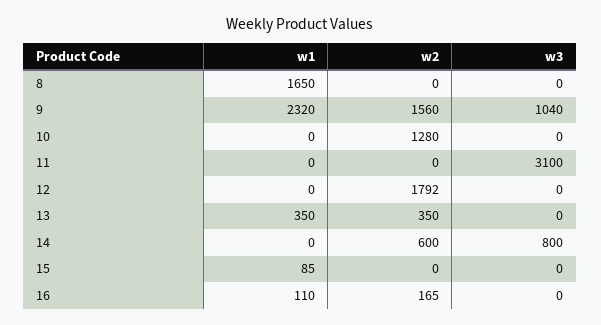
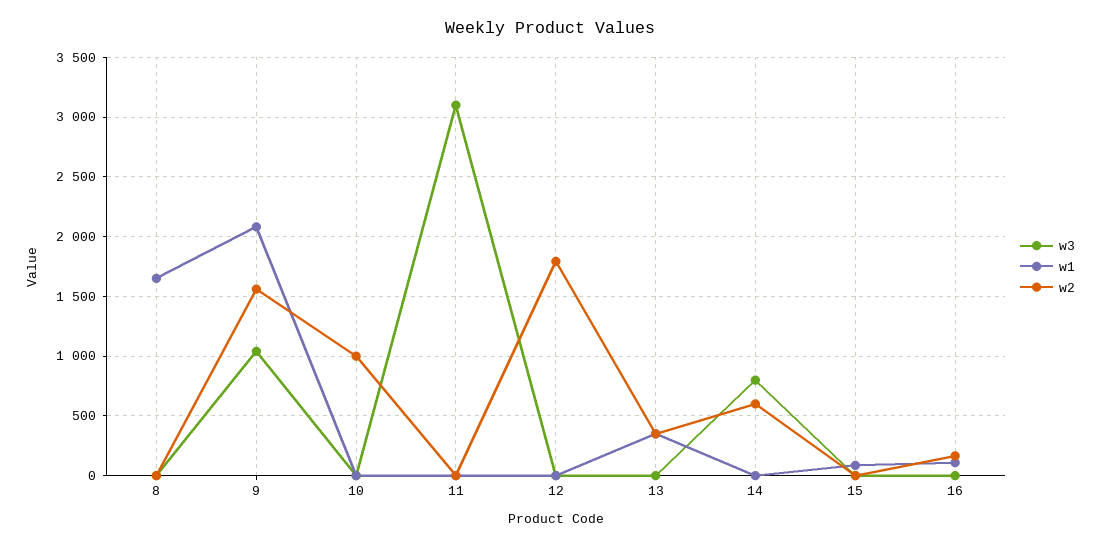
  {
    "w1": {
      "8": 1650,
-     "9": 2320,
+     "9": 2100,
      "10": 0,
      "11": 0,
      "12": 0,
      "13": 350,
      "14": 0,
      "15": 85,
      "16": 110
    },
    "w2": {
      "8": 0,
      "9": 1560,
-     "10": 1280,
+     "10": 1000,
      "11": 0,
      "12": 1792,
      "13": 350,
      "14": 600,
      "15": 0,
      "16": 165
    },
    "w3": {
      "8": 0,
      "9": 1040,
      "10": 0,
      "11": 3100,
      "12": 0,
      "13": 0,
      "14": 800,
      "15": 0,
      "16": 0
    }
  }

